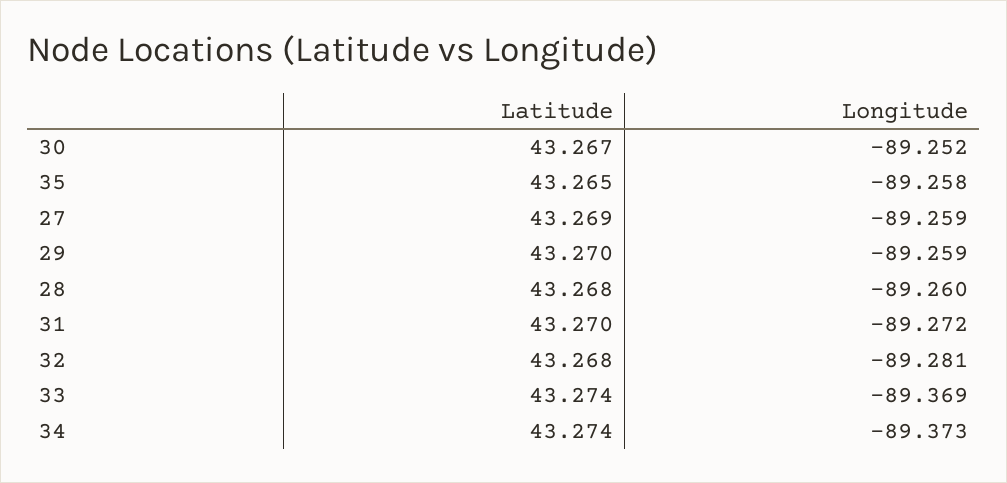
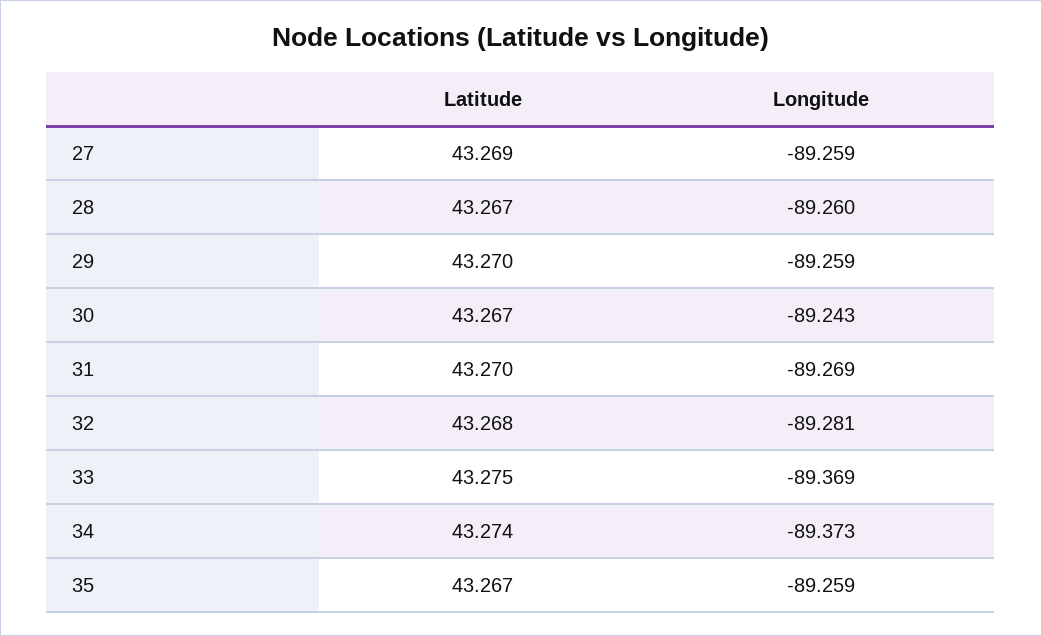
  {
    "Latitude": {
      "30": 43.267,
-     "35": 43.265,
+     "35": 43.267,
      "27": 43.269,
      "29": 43.27,
-     "28": 43.268,
+     "28": 43.267,
      "31": 43.27,
      "32": 43.268,
-     "33": 43.274,
+     "33": 43.275,
      "34": 43.274
    },
    "Longitude": {
-     "30": -89.252,
+     "30": -89.243,
-     "35": -89.258,
+     "35": -89.259,
      "27": -89.259,
      "29": -89.259,
      "28": -89.26,
-     "31": -89.272,
+     "31": -89.269,
      "32": -89.281,
      "33": -89.369,
      "34": -89.373
    }
  }

